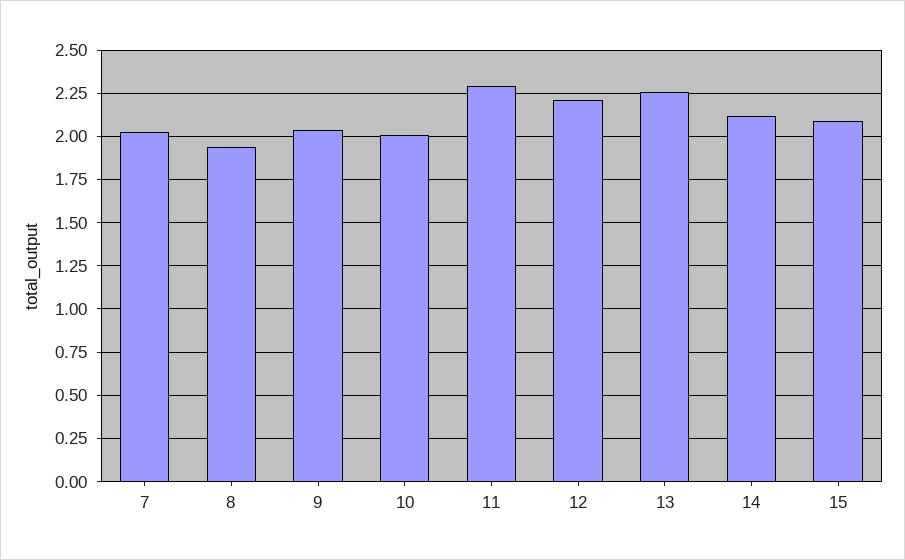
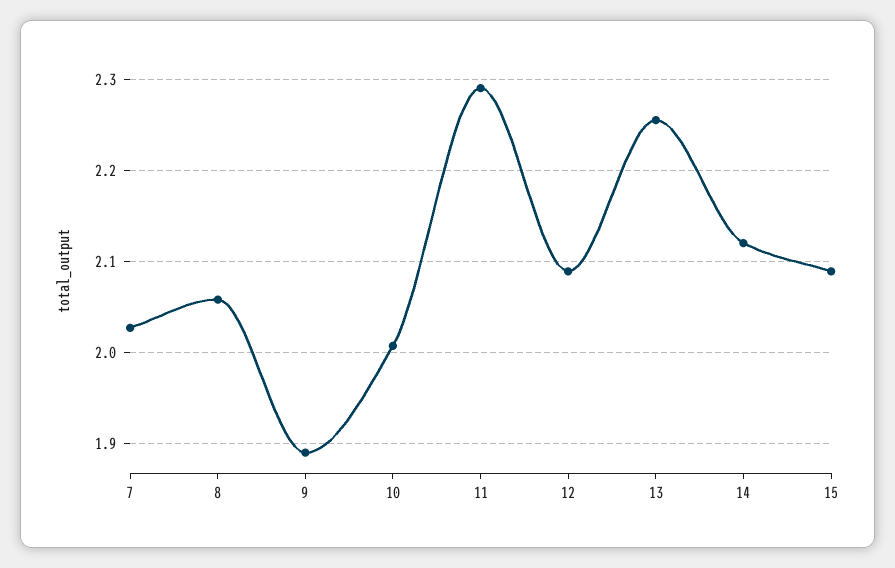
  {
    "7": 2.03,
-   "8": 1.95,
+   "8": 2.06,
-   "9": 2.05,
+   "9": 1.89,
    "10": 2.01,
    "11": 2.29,
-   "12": 2.2,
+   "12": 2.09,
    "13": 2.26,
    "14": 2.12,
    "15": 2.09
  }

